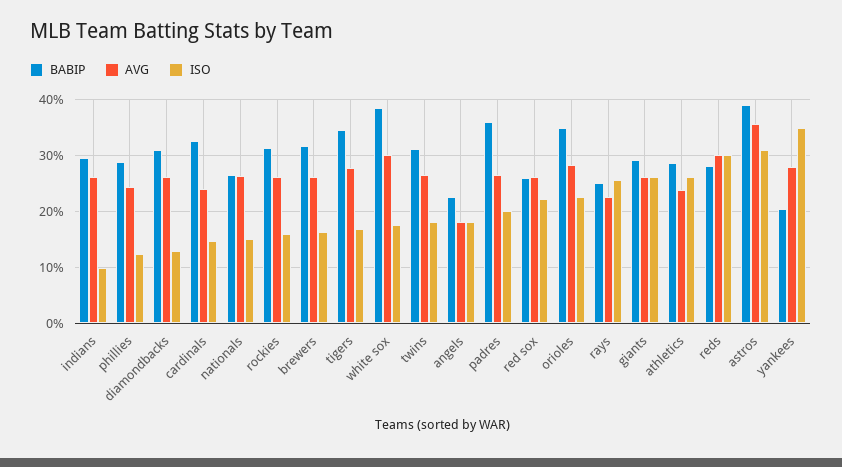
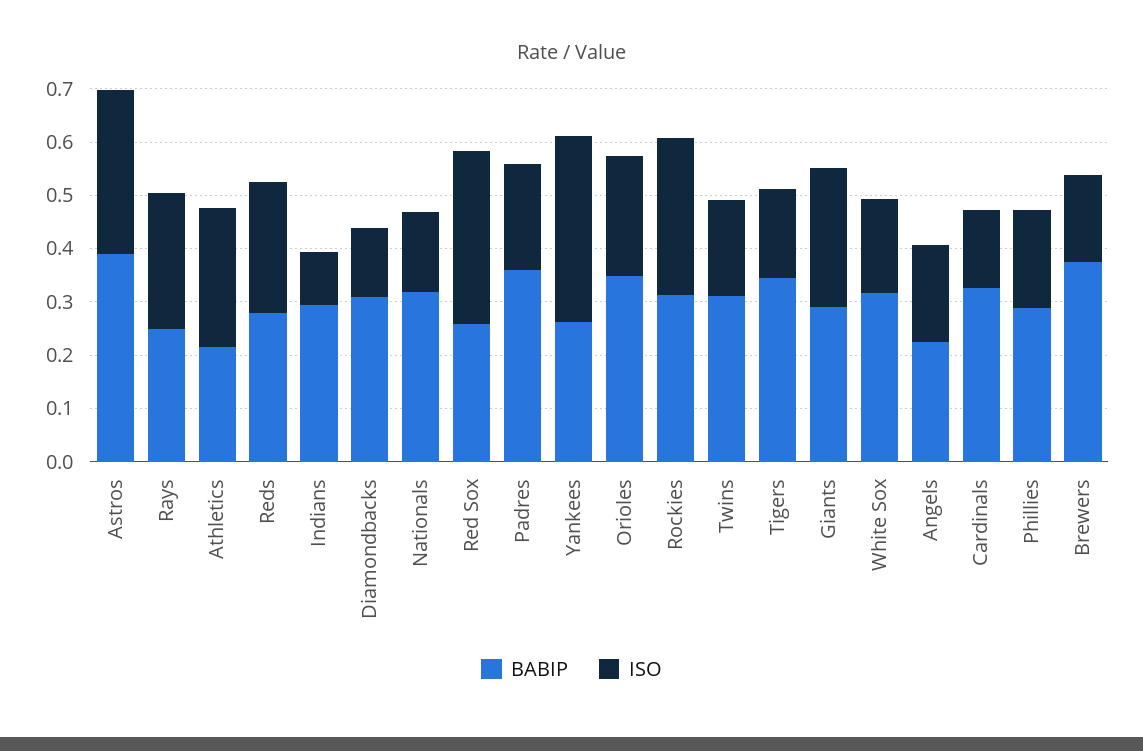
  {
    "BABIP": {
      "indians": 0.3,
      "phillies": 0.28,
      "diamondbacks": 0.3,
      "cardinals": 0.32,
-     "nationals": 0.26,
+     "nationals": 0.32,
      "rockies": 0.32,
-     "brewers": 0.32,
+     "brewers": 0.38,
      "tigers": 0.34,
-     "white sox": 0.38,
+     "white sox": 0.32,
      "twins": 0.32,
      "angels": 0.22,
      "padres": 0.36,
      "red sox": 0.26,
      "orioles": 0.34,
      "rays": 0.26,
      "giants": 0.3,
-     "athletics": 0.28,
+     "athletics": 0.22,
      "reds": 0.28,
      "astros": 0.38,
-     "yankees": 0.2
+     "yankees": 0.26
    },
-   "AVG": {
-     "indians": 0.26,
-     "phillies": 0.24,
-     "diamondbacks": 0.26,
-     "cardinals": 0.24,
-     "nationals": 0.26,
-     "rockies": 0.26,
-     "brewers": 0.26,
-     "tigers": 0.28,
-     "white sox": 0.3,
-     "twins": 0.26,
-     "angels": 0.18,
-     "padres": 0.26,
-     "red sox": 0.26,
-     "orioles": 0.28,
-     "rays": 0.22,
-     "giants": 0.26,
-     "athletics": 0.24,
-     "reds": 0.3,
-     "astros": 0.36,
-     "yankees": 0.28
-   },
    "ISO": {
      "indians": 0.1,
-     "phillies": 0.12,
+     "phillies": 0.18,
      "diamondbacks": 0.12,
      "cardinals": 0.14,
      "nationals": 0.16,
-     "rockies": 0.16,
+     "rockies": 0.3,
      "brewers": 0.16,
      "tigers": 0.16,
      "white sox": 0.18,
      "twins": 0.18,
      "angels": 0.18,
      "padres": 0.2,
-     "red sox": 0.22,
+     "red sox": 0.32,
      "orioles": 0.22,
      "rays": 0.26,
      "giants": 0.26,
      "athletics": 0.26,
-     "reds": 0.3,
+     "reds": 0.24,
      "astros": 0.3,
      "yankees": 0.34
    }
  }

